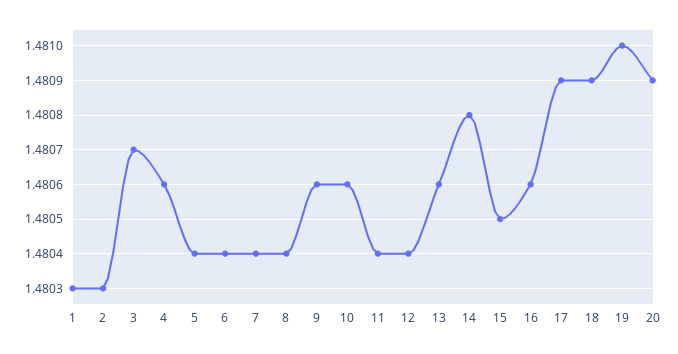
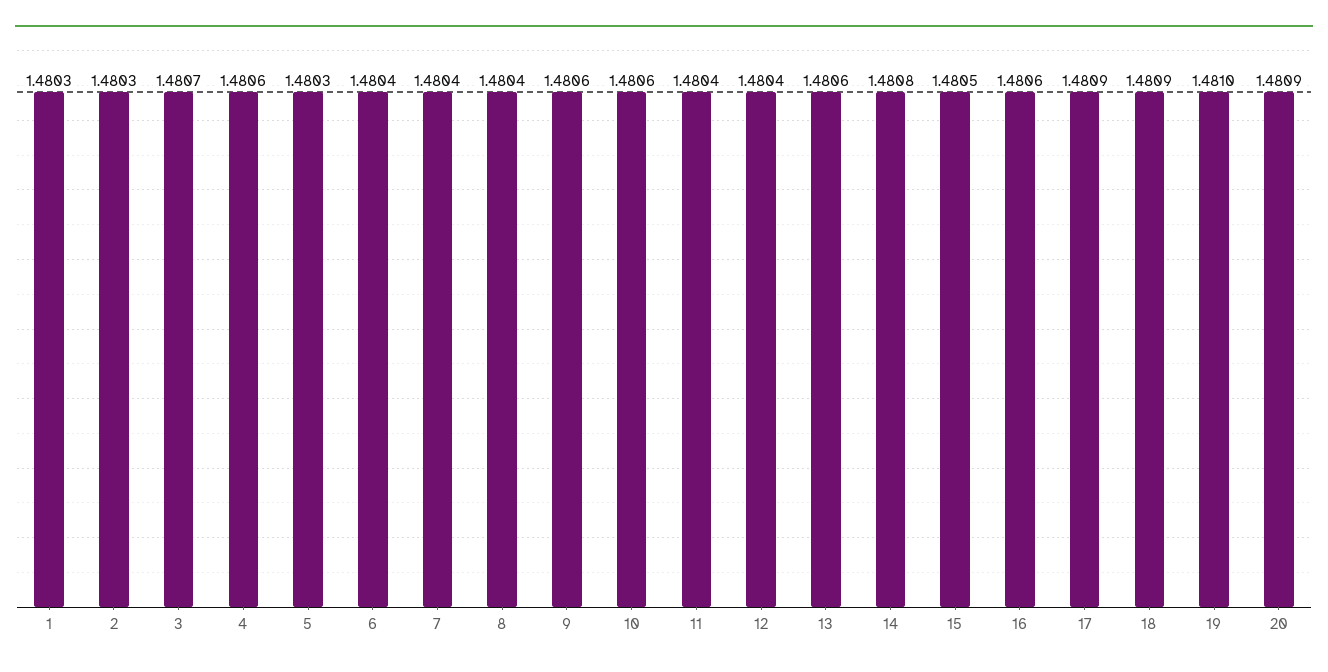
  {
    "1": 1.4803,
    "2": 1.4803,
    "3": 1.4807,
    "4": 1.4806,
-   "5": 1.4804,
+   "5": 1.4803,
    "6": 1.4804,
    "7": 1.4804,
    "8": 1.4804,
    "9": 1.4806,
    "10": 1.4806,
    "11": 1.4804,
    "12": 1.4804,
    "13": 1.4806,
    "14": 1.4808,
    "15": 1.4805,
    "16": 1.4806,
    "17": 1.4809,
    "18": 1.4809,
    "19": 1.481,
    "20": 1.4809
  }

